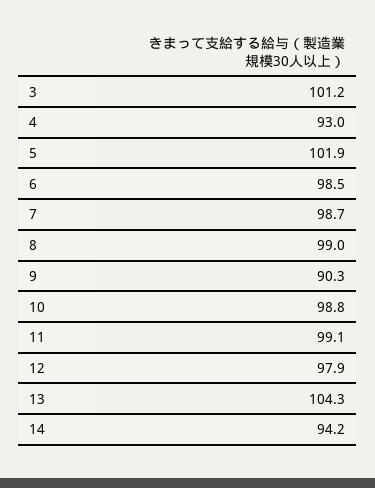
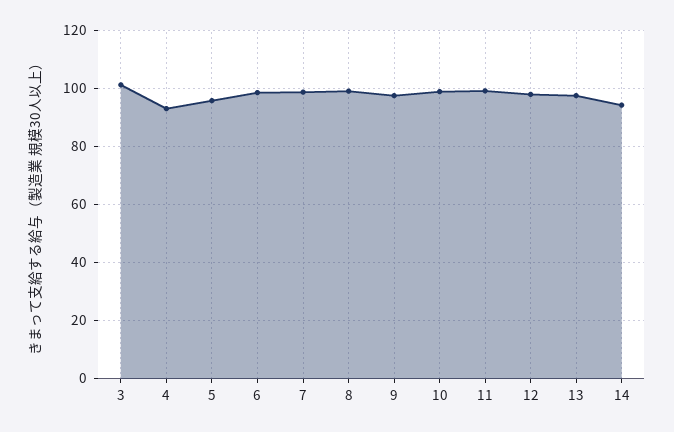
  {
    "3": 101.2,
    "4": 93,
-   "5": 101.9,
+   "5": 95,
    "6": 98.5,
    "7": 98.7,
    "8": 99,
-   "9": 90.3,
+   "9": 97.5,
    "10": 98.8,
    "11": 99.1,
    "12": 97.9,
-   "13": 104.3,
+   "13": 97.5,
    "14": 94.2
  }

